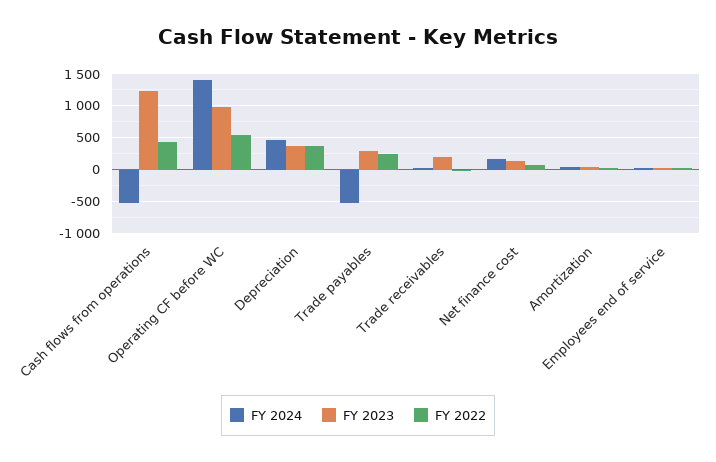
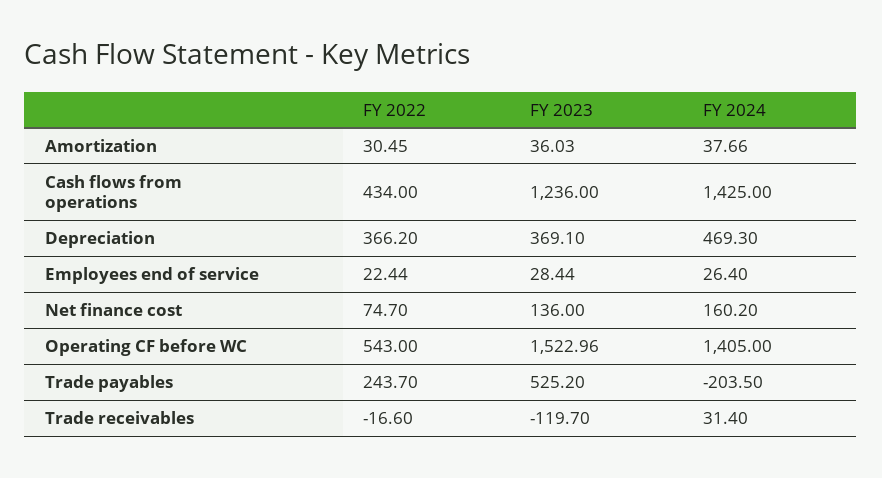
  {
    "FY 2024": {
-     "Cash flows from operations": -500,
+     "Cash flows from operations": 1425,
      "Operating CF before WC": 1405,
      "Depreciation": 469.3,
-     "Trade payables": -500,
+     "Trade payables": -203.5,
      "Trade receivables": 31.4,
      "Net finance cost": 160.2,
      "Amortization": 37.66,
      "Employees end of service": 26.4
    },
    "FY 2023": {
      "Cash flows from operations": 1236,
-     "Operating CF before WC": 1000,
+     "Operating CF before WC": 1522.96,
      "Depreciation": 369.1,
-     "Trade payables": 300,
+     "Trade payables": 525.2,
-     "Trade receivables": 200,
+     "Trade receivables": -119.7,
      "Net finance cost": 136,
      "Amortization": 36.03,
      "Employees end of service": 28.44
    },
    "FY 2022": {
      "Cash flows from operations": 434,
      "Operating CF before WC": 543,
      "Depreciation": 366.2,
      "Trade payables": 243.7,
      "Trade receivables": -16.6,
      "Net finance cost": 74.7,
      "Amortization": 30.45,
      "Employees end of service": 22.44
    }
  }

